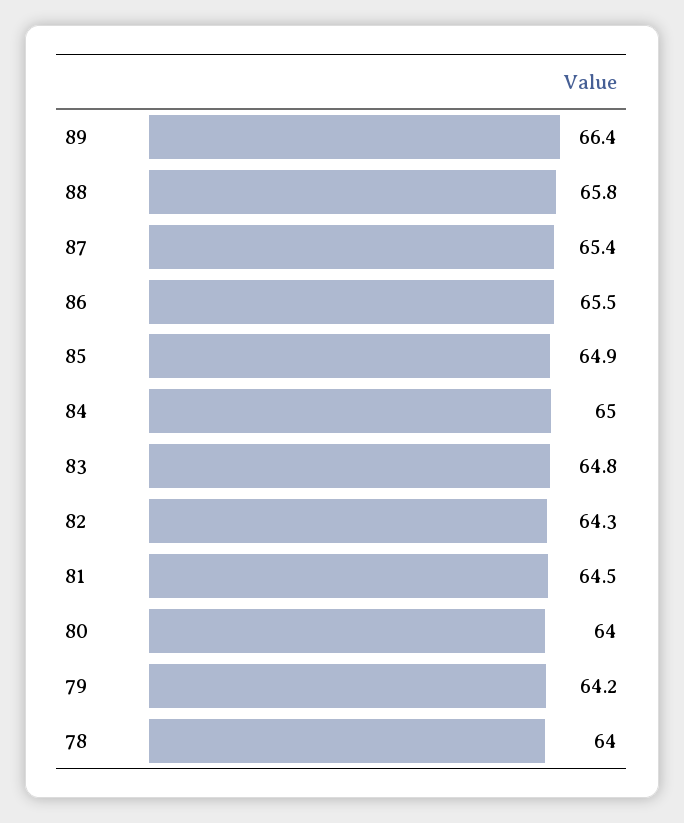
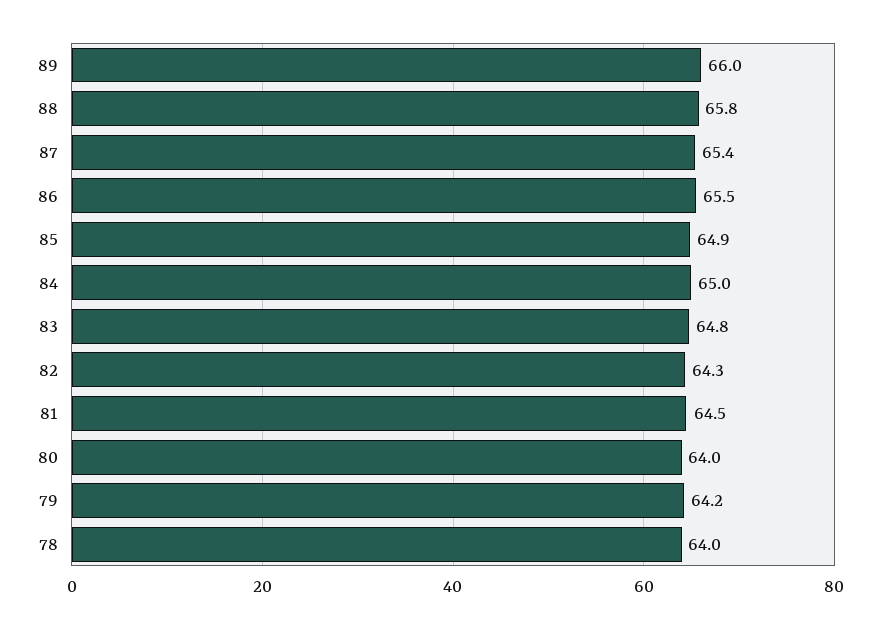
  {
-   "89": 66.4,
+   "89": 66,
    "88": 65.8,
    "87": 65.4,
    "86": 65.5,
    "85": 64.9,
    "84": 65,
    "83": 64.8,
    "82": 64.3,
    "81": 64.5,
    "80": 64,
    "79": 64.2,
    "78": 64
  }

